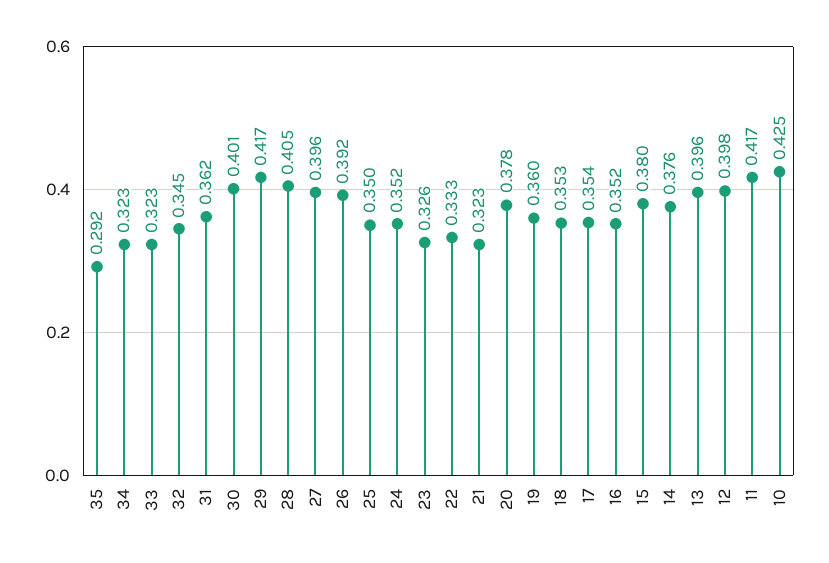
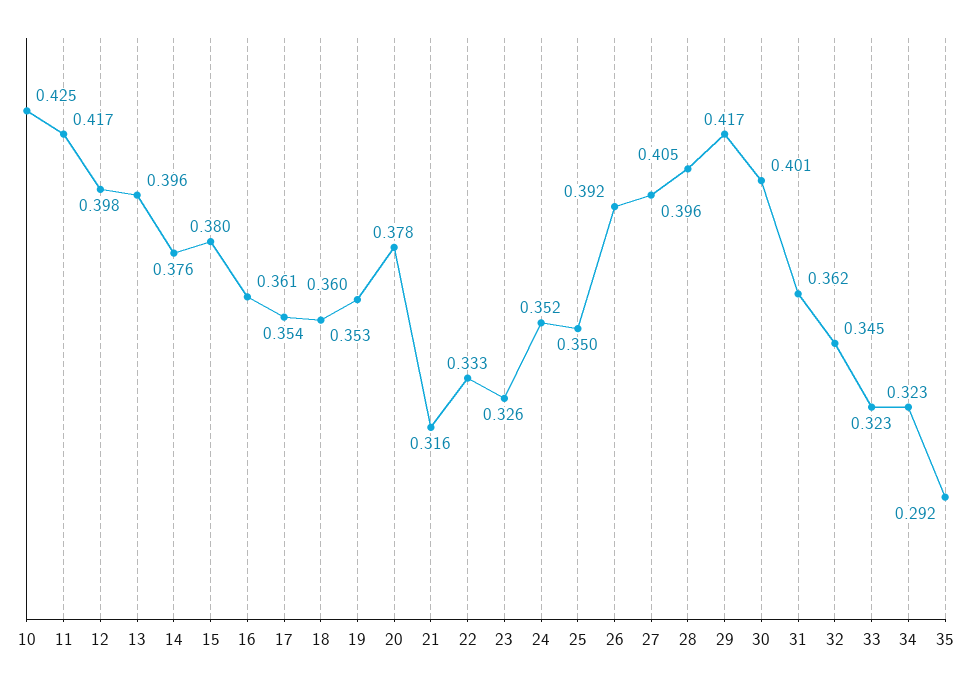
  {
    "35": 0.292,
    "34": 0.323,
    "33": 0.323,
    "32": 0.345,
    "31": 0.362,
    "30": 0.401,
    "29": 0.417,
    "28": 0.405,
    "27": 0.396,
    "26": 0.392,
    "25": 0.35,
    "24": 0.352,
    "23": 0.326,
    "22": 0.333,
-   "21": 0.323,
+   "21": 0.316,
    "20": 0.378,
    "19": 0.36,
    "18": 0.353,
    "17": 0.354,
-   "16": 0.352,
+   "16": 0.361,
    "15": 0.38,
    "14": 0.376,
    "13": 0.396,
    "12": 0.398,
    "11": 0.417,
    "10": 0.425
  }

